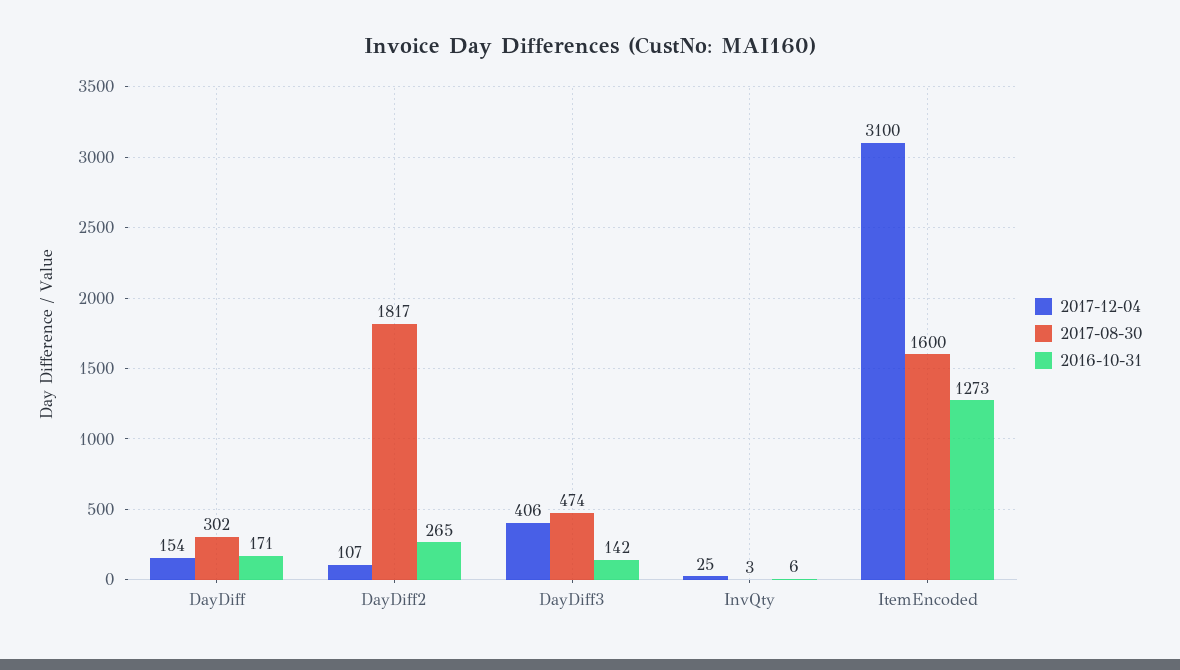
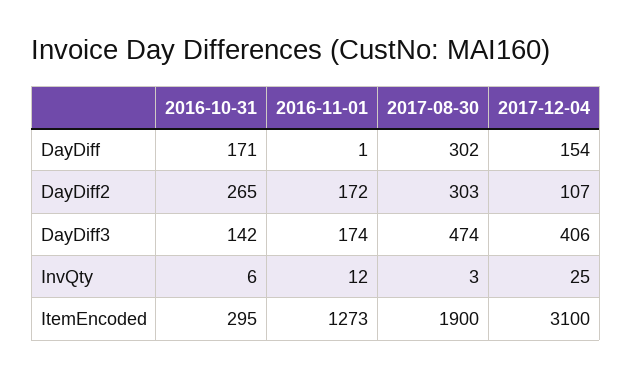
  {
    "2017-12-04": {
      "DayDiff": 154,
      "DayDiff2": 107,
      "DayDiff3": 406,
      "InvQty": 25,
      "ItemEncoded": 3100
    },
    "2017-08-30": {
      "DayDiff": 302,
-     "DayDiff2": 1817,
+     "DayDiff2": 303,
      "DayDiff3": 474,
      "InvQty": 3,
-     "ItemEncoded": 1600
+     "ItemEncoded": 1900
    },
    "2016-10-31": {
      "DayDiff": 171,
      "DayDiff2": 265,
      "DayDiff3": 142,
      "InvQty": 6,
-     "ItemEncoded": 1273
+     "ItemEncoded": 295
-   }
+   },
+   "2016-11-01": {
+     "DayDiff": 1,
+     "DayDiff2": 172,
+     "DayDiff3": 174,
+     "InvQty": 12,
+     "ItemEncoded": 1273
+   }
  }

